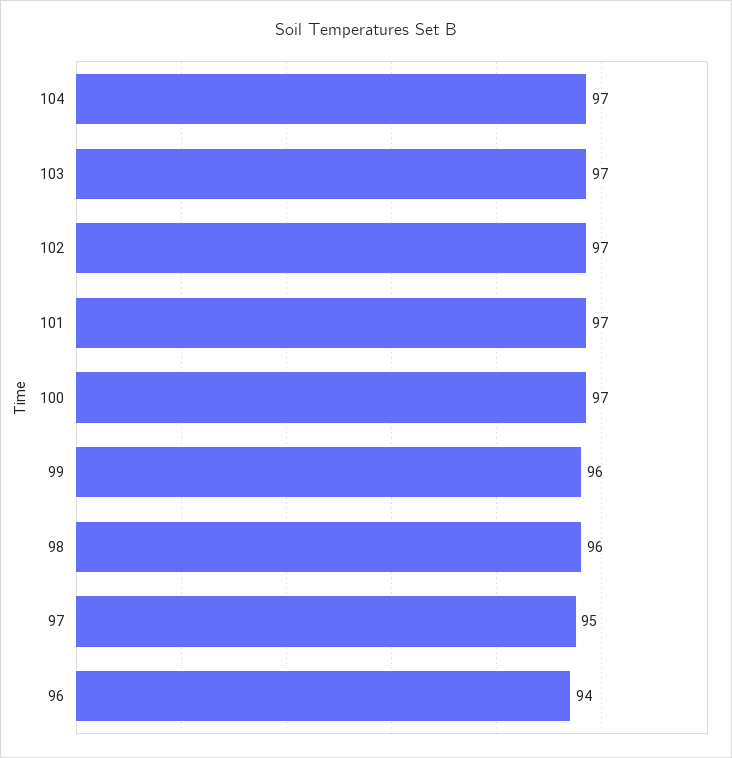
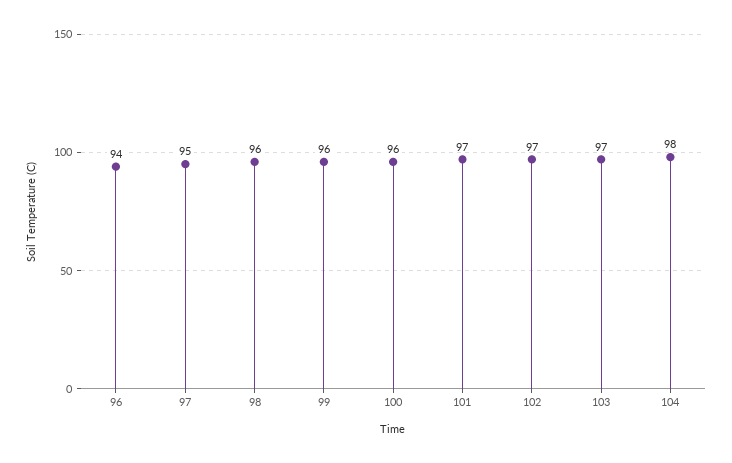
  {
-   "104": 97,
+   "104": 98,
    "103": 97,
    "102": 97,
    "101": 97,
-   "100": 97,
+   "100": 96,
    "99": 96,
    "98": 96,
    "97": 95,
    "96": 94
  }

